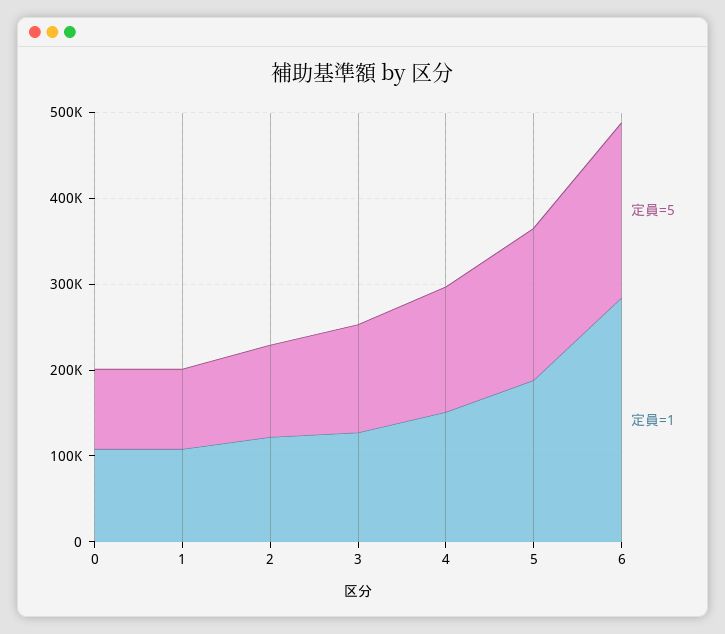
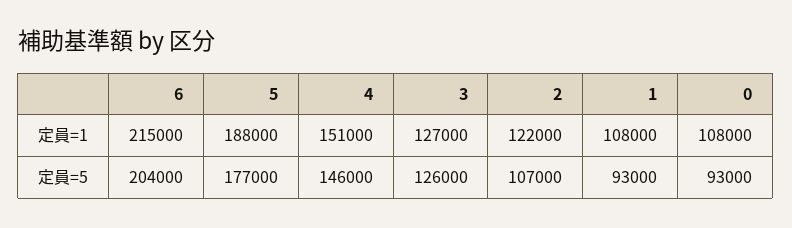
  {
    "定員=5": {
      "0": 93000,
      "1": 93000,
      "2": 107000,
      "3": 126000,
      "4": 146000,
      "5": 177000,
      "6": 204000
    },
    "定員=1": {
      "0": 108000,
      "1": 108000,
      "2": 122000,
      "3": 127000,
      "4": 151000,
      "5": 188000,
-     "6": 280000
+     "6": 215000
    }
  }

